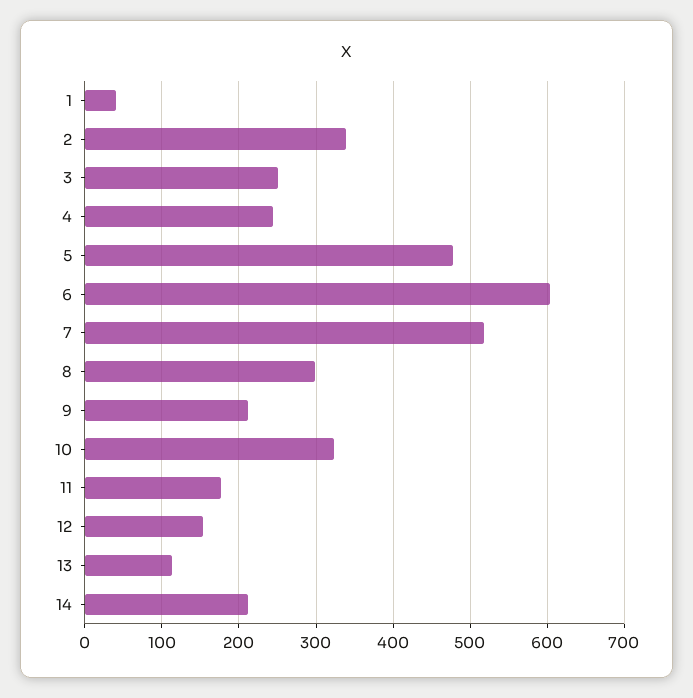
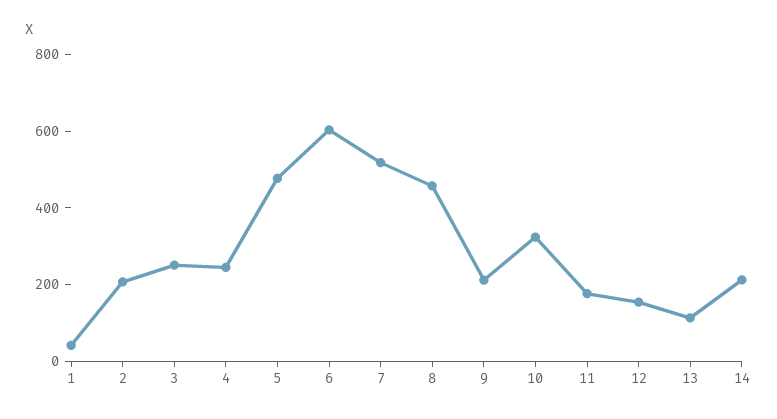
  {
    "1": 40,
-   "2": 340,
+   "2": 200,
    "3": 250,
    "4": 240,
    "5": 480,
    "6": 600,
    "7": 520,
-   "8": 300,
+   "8": 450,
    "9": 210,
    "10": 320,
    "11": 180,
    "12": 150,
    "13": 110,
    "14": 210
  }

